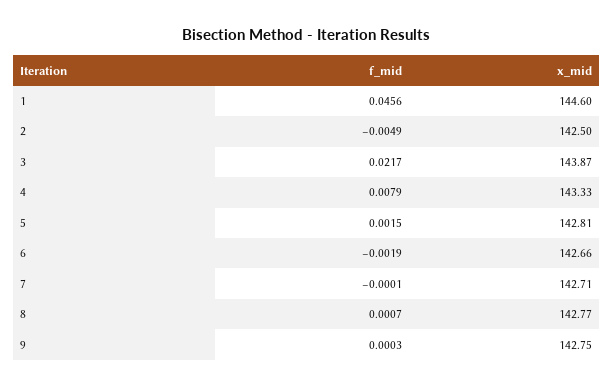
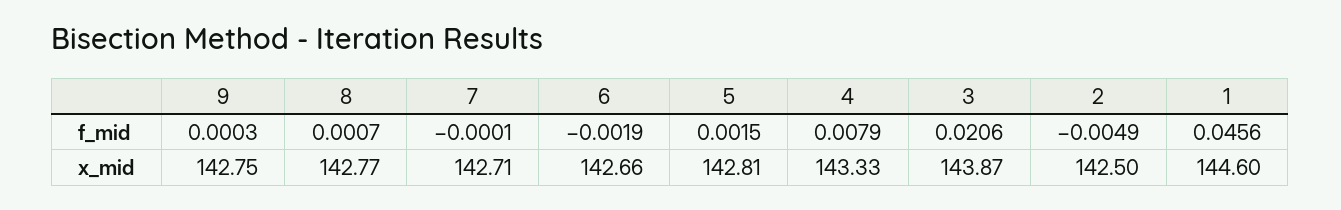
  {
    "f_mid": {
      "1": 0.0456,
      "2": -0.0049,
-     "3": 0.0217,
+     "3": 0.0206,
      "4": 0.0079,
      "5": 0.0015,
      "6": -0.0019,
      "7": -0.0001,
      "8": 0.0007,
      "9": 0.0003
    },
    "x_mid": {
      "1": 144.6,
      "2": 142.5,
      "3": 143.87,
      "4": 143.33,
      "5": 142.81,
      "6": 142.66,
      "7": 142.71,
      "8": 142.77,
      "9": 142.75
    }
  }

